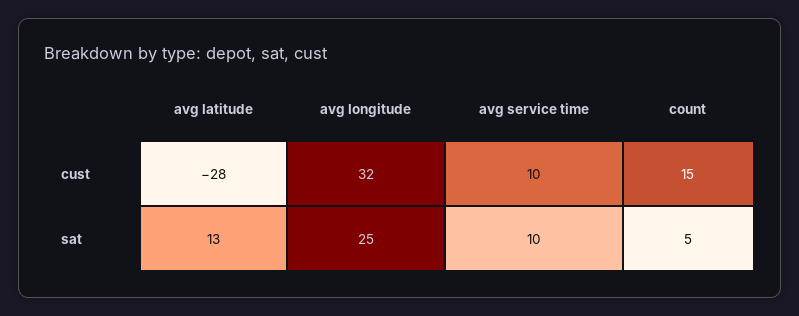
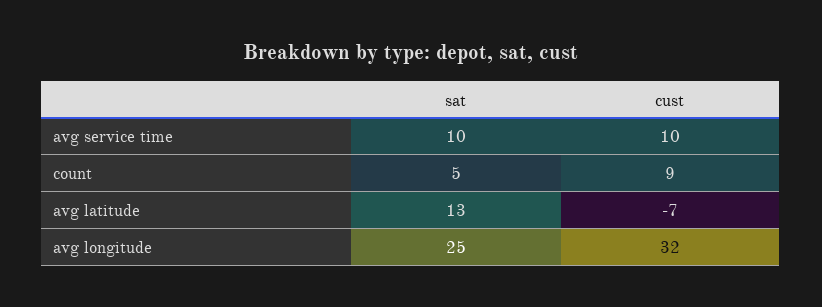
  {
    "avg latitude": {
-     "cust": -28,
+     "cust": -7,
      "sat": 13
    },
    "avg longitude": {
      "cust": 32,
      "sat": 25
    },
    "avg service time": {
      "cust": 10,
      "sat": 10
    },
    "count": {
-     "cust": 15,
+     "cust": 9,
      "sat": 5
    }
  }

